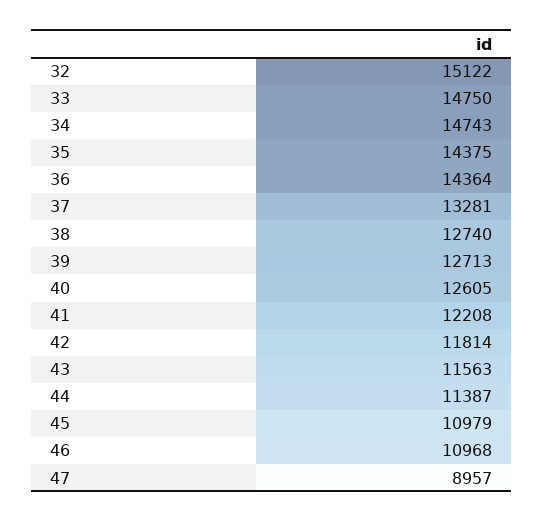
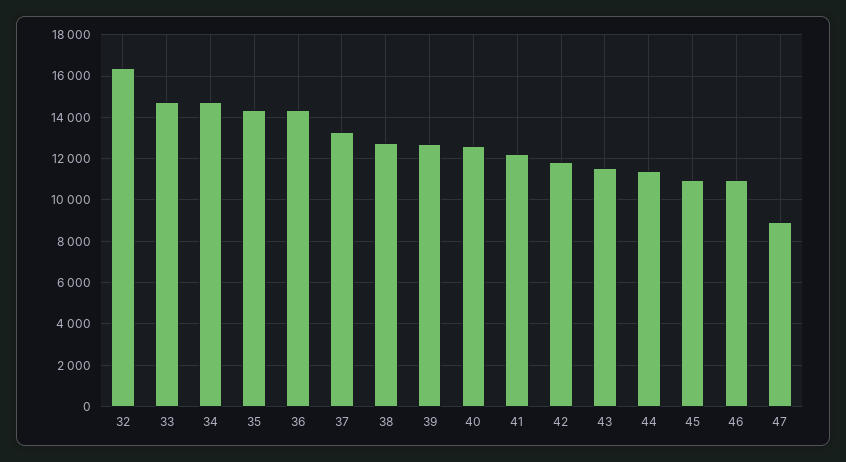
  {
-   "32": 15122,
+   "32": 16500,
    "33": 14750,
    "34": 14743,
    "35": 14375,
    "36": 14364,
    "37": 13281,
    "38": 12740,
    "39": 12713,
    "40": 12605,
    "41": 12208,
    "42": 11814,
    "43": 11563,
    "44": 11387,
    "45": 10979,
    "46": 10968,
    "47": 8957
  }

